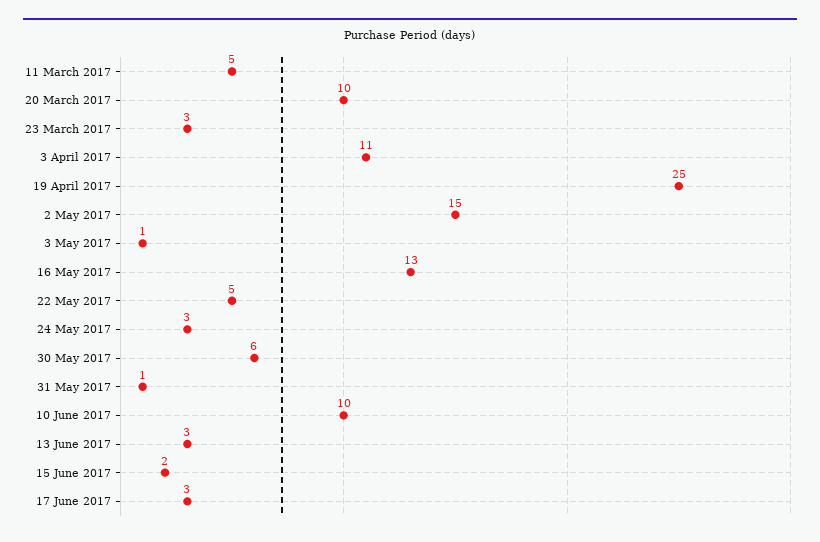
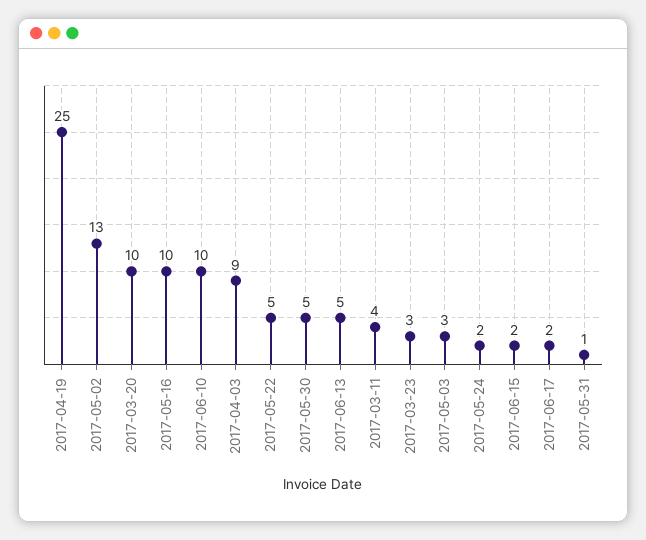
  {
-   "11 March 2017": 5,
+   "11 March 2017": 4,
    "20 March 2017": 10,
    "23 March 2017": 3,
-   "3 April 2017": 11,
+   "3 April 2017": 9,
    "19 April 2017": 25,
-   "2 May 2017": 15,
+   "2 May 2017": 13,
-   "3 May 2017": 1,
+   "3 May 2017": 3,
-   "16 May 2017": 13,
+   "16 May 2017": 10,
    "22 May 2017": 5,
-   "24 May 2017": 3,
+   "24 May 2017": 2,
-   "30 May 2017": 6,
+   "30 May 2017": 5,
    "31 May 2017": 1,
    "10 June 2017": 10,
-   "13 June 2017": 3,
+   "13 June 2017": 5,
    "15 June 2017": 2,
-   "17 June 2017": 3
+   "17 June 2017": 2
  }

